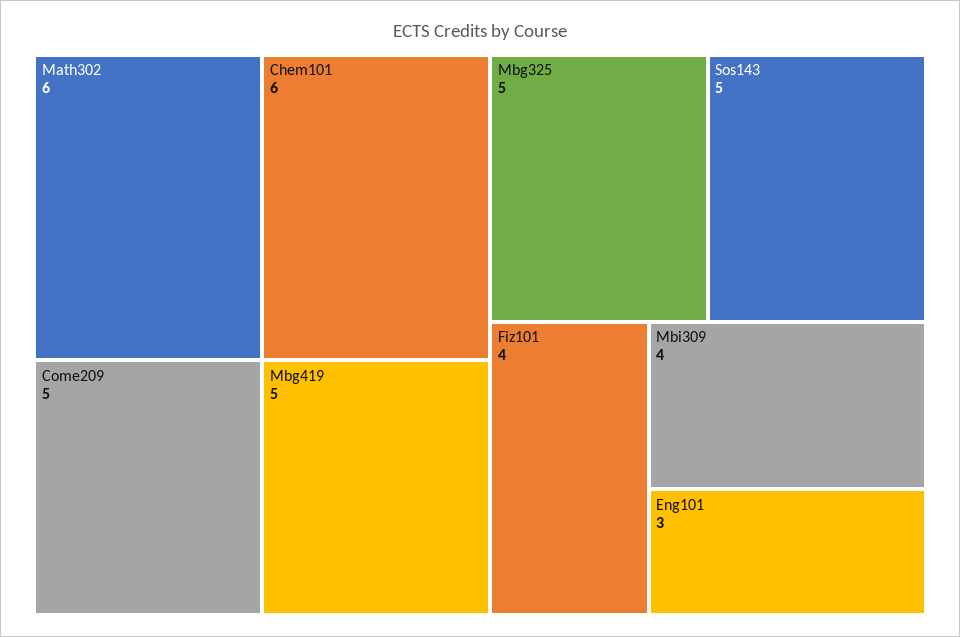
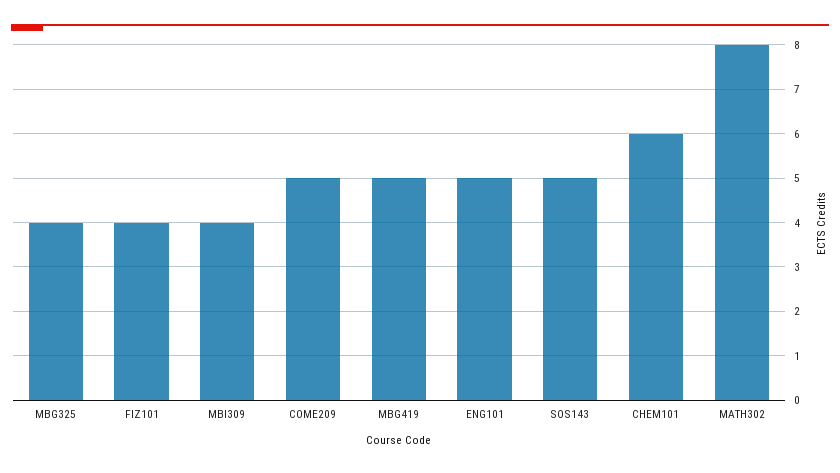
  {
-   "Math302": 6,
+   "Math302": 8,
    "Chem101": 6,
    "Come209": 5,
    "Mbg419": 5,
-   "Mbg325": 5,
+   "Mbg325": 4,
    "Sos143": 5,
    "Fiz101": 4,
    "Mbi309": 4,
-   "Eng101": 3
+   "Eng101": 5
  }

